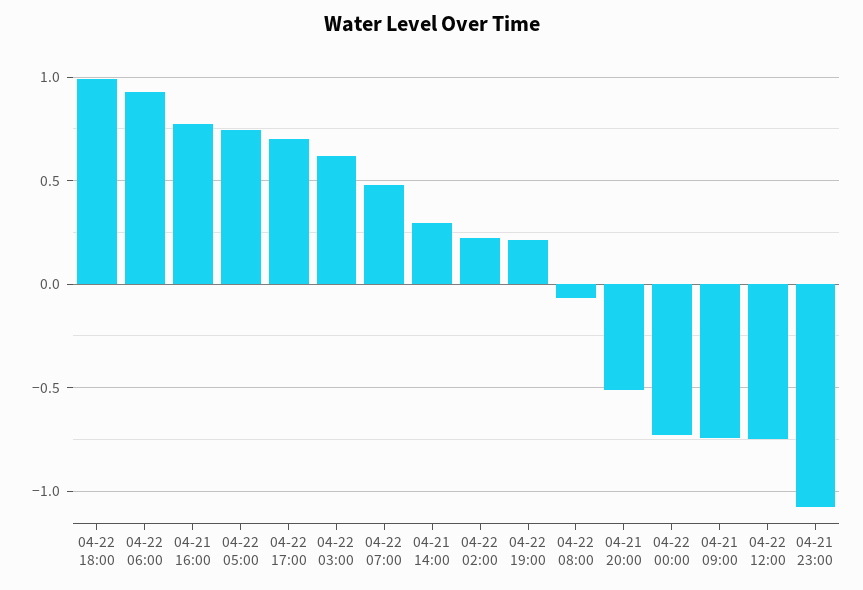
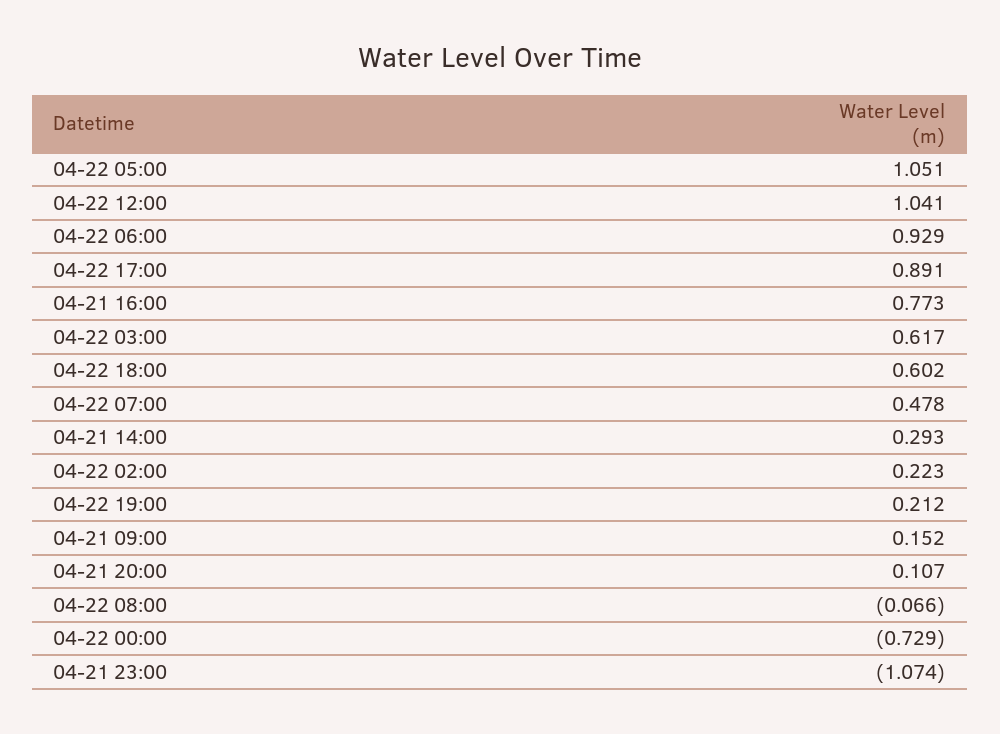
  {
-   "04-22 18:00": 1,
+   "04-22 18:00": 0.602,
    "04-22 06:00": 0.929,
    "04-21 16:00": 0.773,
-   "04-22 05:00": 0.75,
+   "04-22 05:00": 1.051,
-   "04-22 17:00": 0.7,
+   "04-22 17:00": 0.891,
    "04-22 03:00": 0.617,
    "04-22 07:00": 0.478,
    "04-21 14:00": 0.293,
    "04-22 02:00": 0.223,
    "04-22 19:00": 0.212,
    "04-22 08:00": -0.066,
-   "04-21 20:00": -0.5,
+   "04-21 20:00": 0.107,
    "04-22 00:00": -0.729,
-   "04-21 09:00": -0.75,
+   "04-21 09:00": 0.152,
-   "04-22 12:00": -0.75,
+   "04-22 12:00": 1.041,
    "04-21 23:00": -1.074
  }

